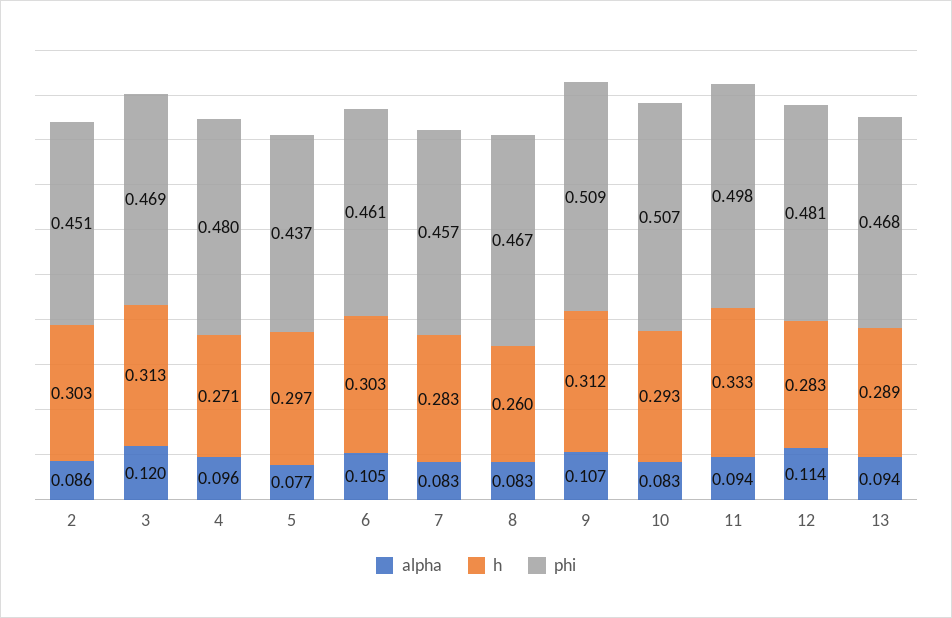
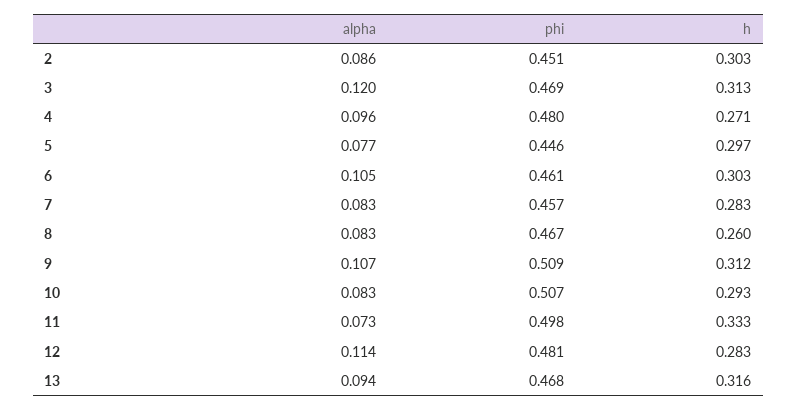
  {
    "alpha": {
      "2": 0.086,
      "3": 0.12,
      "4": 0.096,
      "5": 0.077,
      "6": 0.105,
      "7": 0.083,
      "8": 0.083,
      "9": 0.107,
      "10": 0.083,
-     "11": 0.094,
+     "11": 0.073,
      "12": 0.114,
      "13": 0.094
    },
    "h": {
      "2": 0.303,
      "3": 0.313,
      "4": 0.271,
      "5": 0.297,
      "6": 0.303,
      "7": 0.283,
      "8": 0.26,
      "9": 0.312,
      "10": 0.293,
      "11": 0.333,
      "12": 0.283,
-     "13": 0.289
+     "13": 0.316
    },
    "phi": {
      "2": 0.451,
      "3": 0.469,
      "4": 0.48,
-     "5": 0.437,
+     "5": 0.446,
      "6": 0.461,
      "7": 0.457,
      "8": 0.467,
      "9": 0.509,
      "10": 0.507,
      "11": 0.498,
      "12": 0.481,
      "13": 0.468
    }
  }

